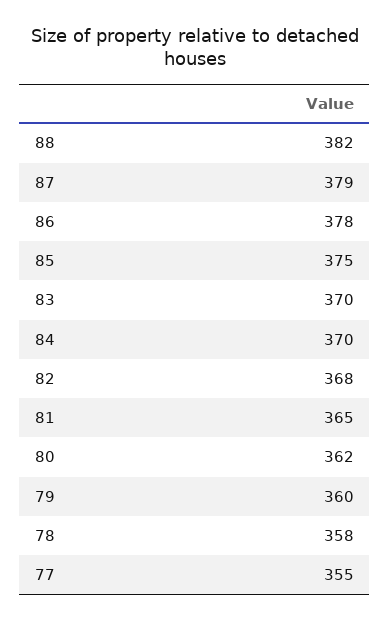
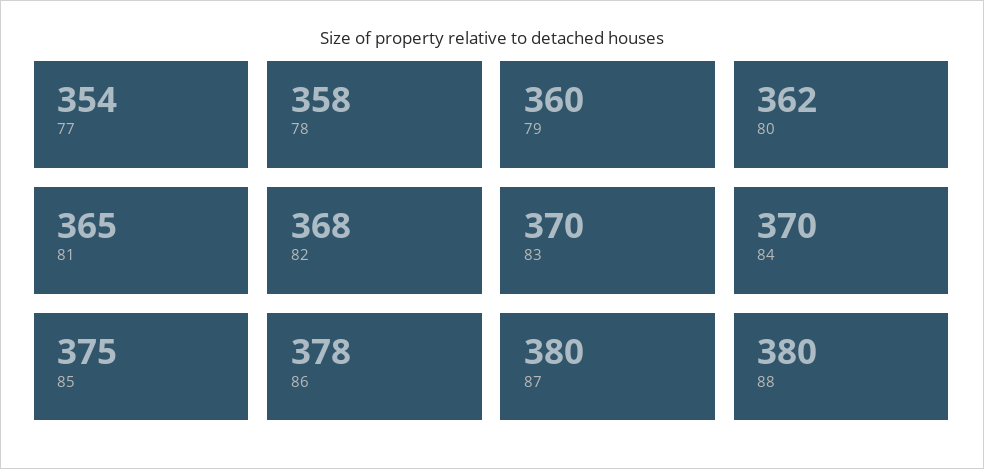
  {
-   "88": 382,
+   "88": 380,
-   "87": 379,
+   "87": 380,
    "86": 378,
    "85": 375,
    "83": 370,
    "84": 370,
    "82": 368,
    "81": 365,
    "80": 362,
    "79": 360,
    "78": 358,
-   "77": 355
+   "77": 354
  }

